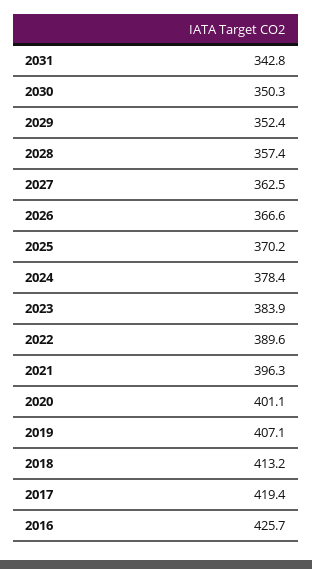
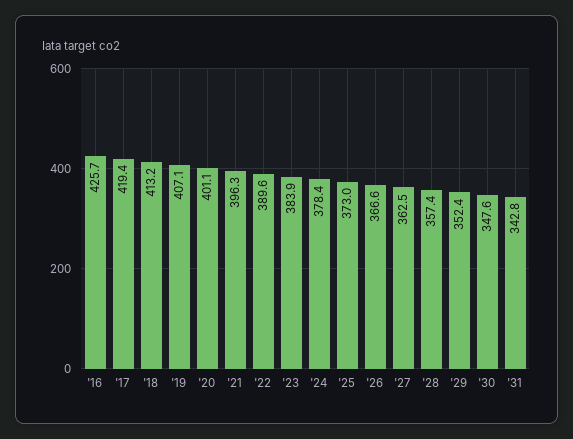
  {
    "2031": 342.8,
-   "2030": 350.3,
+   "2030": 347.6,
    "2029": 352.4,
    "2028": 357.4,
    "2027": 362.5,
    "2026": 366.6,
-   "2025": 370.2,
+   "2025": 373,
    "2024": 378.4,
    "2023": 383.9,
    "2022": 389.6,
    "2021": 396.3,
    "2020": 401.1,
    "2019": 407.1,
    "2018": 413.2,
    "2017": 419.4,
    "2016": 425.7
  }

